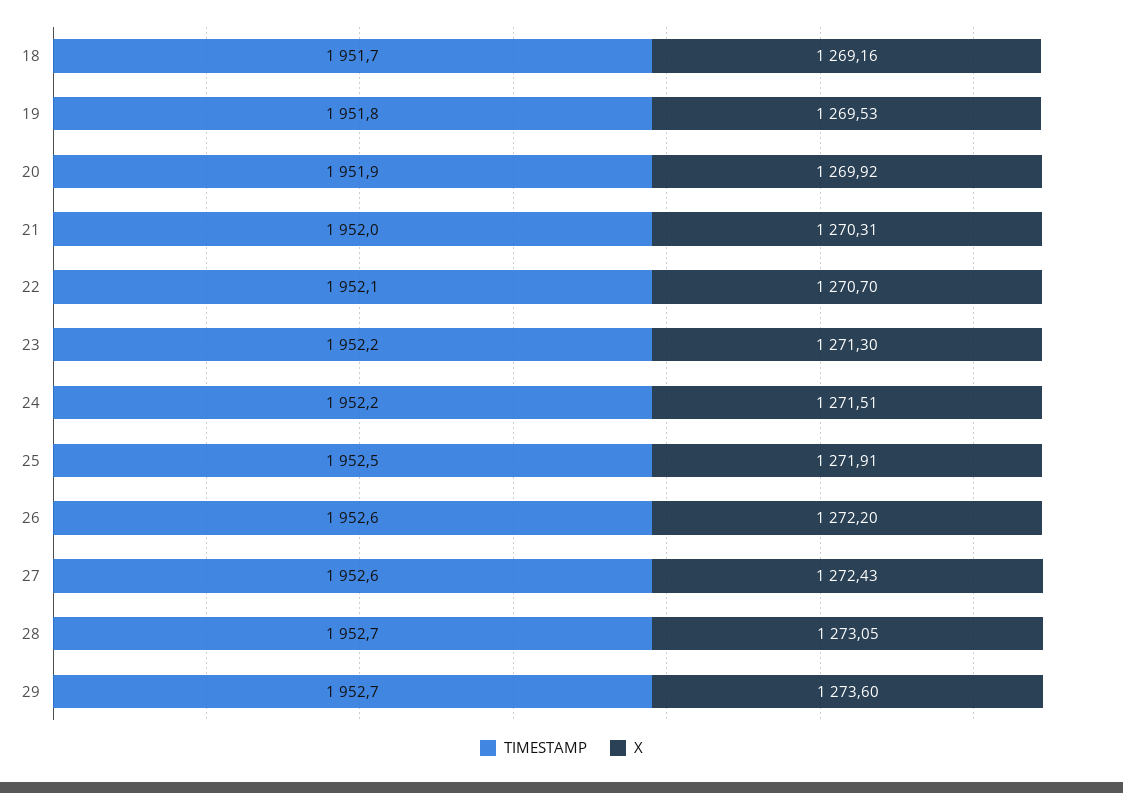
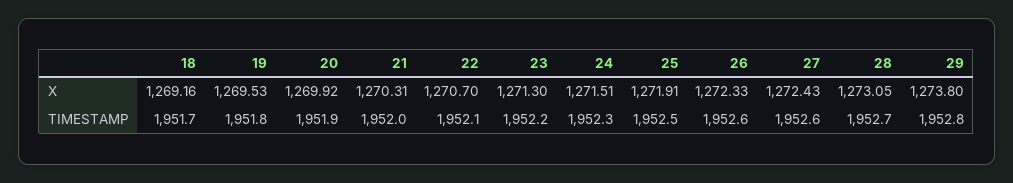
  {
    "TIMESTAMP": {
      "18": 1951.7,
      "19": 1951.8,
      "20": 1951.9,
      "21": 1952,
      "22": 1952.1,
      "23": 1952.2,
-     "24": 1952.2,
+     "24": 1952.3,
      "25": 1952.5,
      "26": 1952.6,
      "27": 1952.6,
      "28": 1952.7,
-     "29": 1952.7
+     "29": 1952.8
    },
    "X": {
      "18": 1269.16,
      "19": 1269.53,
      "20": 1269.92,
      "21": 1270.31,
      "22": 1270.7,
      "23": 1271.3,
      "24": 1271.51,
      "25": 1271.91,
-     "26": 1272.2,
+     "26": 1272.33,
      "27": 1272.43,
      "28": 1273.05,
-     "29": 1273.6
+     "29": 1273.8
    }
  }

